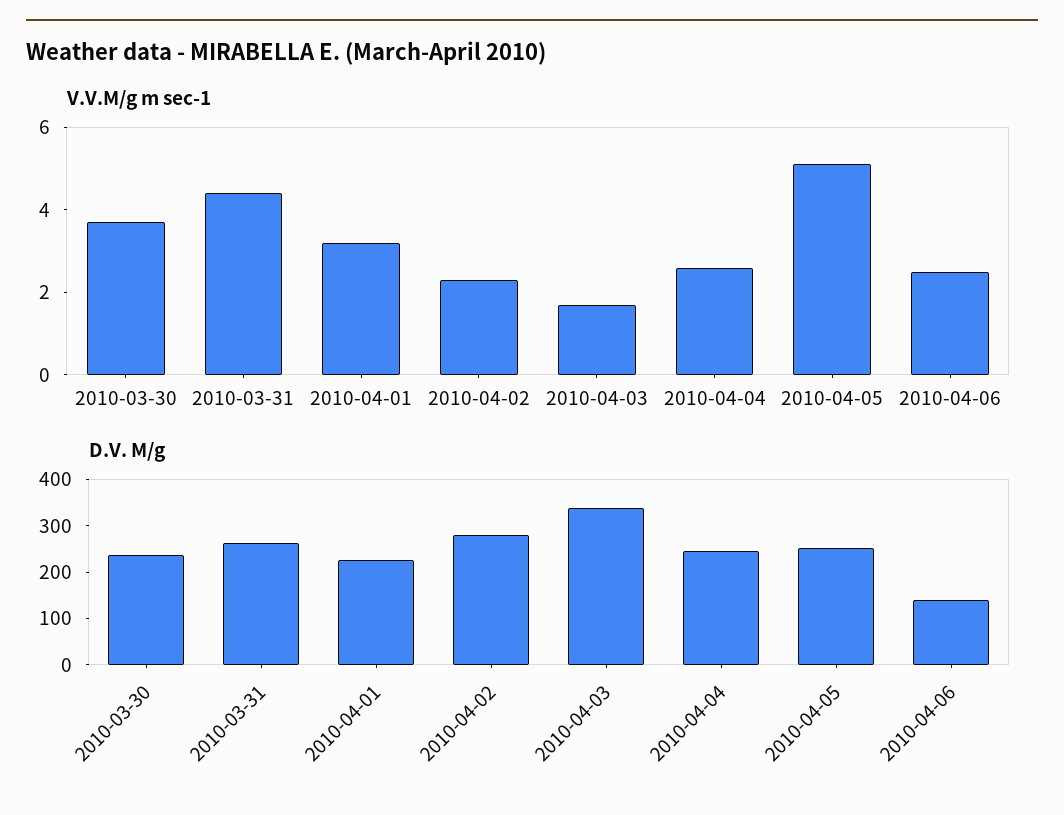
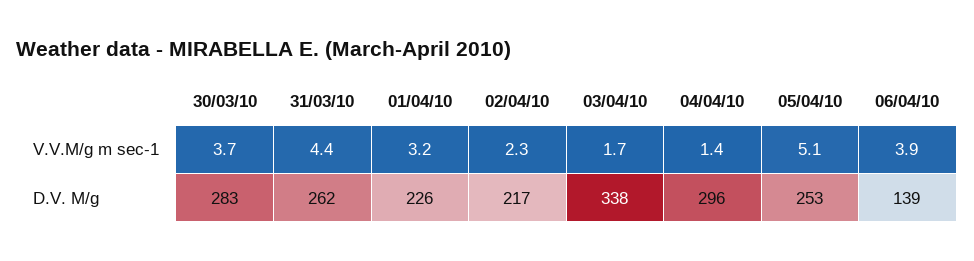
  {
    "V.V.M/g m sec-1": {
      "2010-03-30": 3.7,
      "2010-03-31": 4.4,
      "2010-04-01": 3.2,
      "2010-04-02": 2.3,
      "2010-04-03": 1.7,
-     "2010-04-04": 2.5,
+     "2010-04-04": 1.4,
      "2010-04-05": 5.1,
-     "2010-04-06": 2.5
+     "2010-04-06": 3.9
    },
    "D.V. M/g": {
-     "2010-03-30": 240,
+     "2010-03-30": 283,
      "2010-03-31": 262,
      "2010-04-01": 226,
-     "2010-04-02": 280,
+     "2010-04-02": 217,
      "2010-04-03": 338,
-     "2010-04-04": 240,
+     "2010-04-04": 296,
      "2010-04-05": 253,
      "2010-04-06": 139
    }
  }

